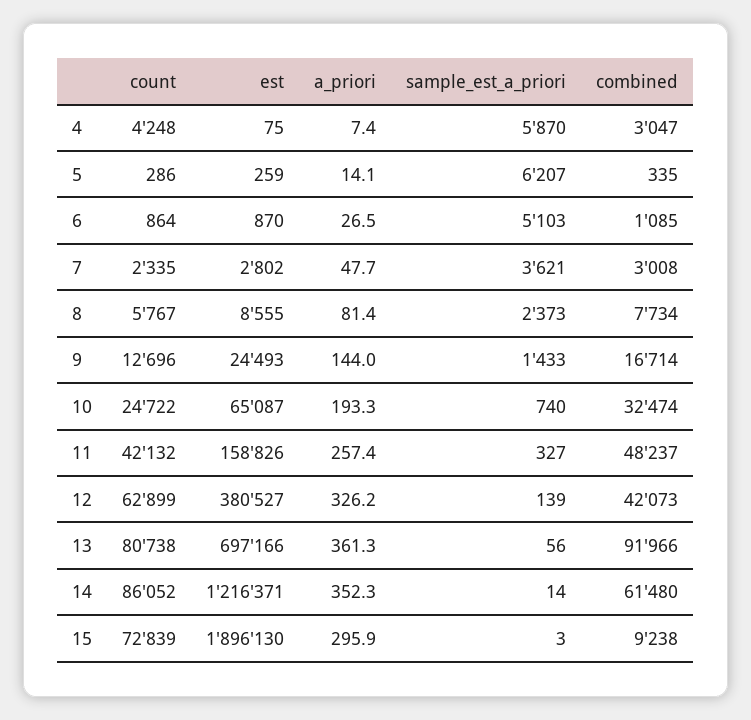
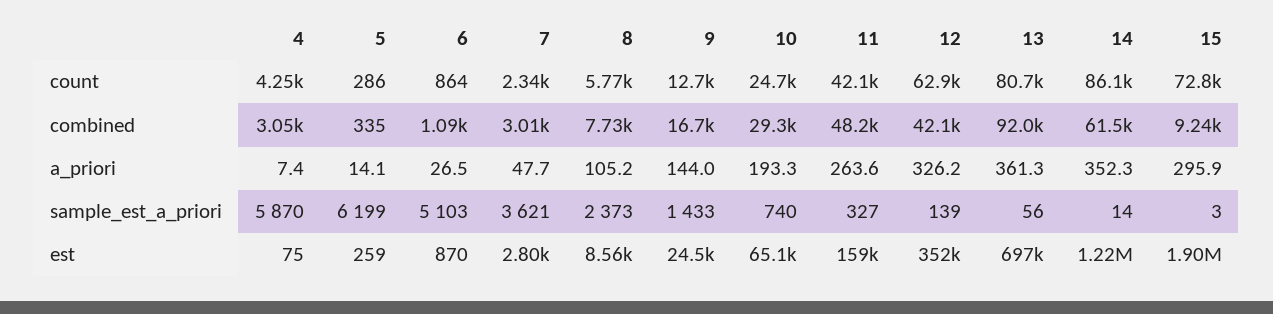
  {
    "count": {
      "4": 4248,
      "5": 286,
      "6": 864,
      "7": 2335,
      "8": 5767,
      "9": 12696,
      "10": 24722,
      "11": 42132,
      "12": 62899,
      "13": 80738,
      "14": 86052,
      "15": 72839
    },
    "est": {
      "4": 75,
      "5": 259,
      "6": 870,
      "7": 2802,
      "8": 8555,
      "9": 24493,
      "10": 65087,
      "11": 158826,
-     "12": 380527,
+     "12": 352000,
      "13": 697166,
      "14": 1216371,
      "15": 1896130
    },
    "a_priori": {
      "4": 7.4,
      "5": 14.1,
      "6": 26.5,
      "7": 47.7,
-     "8": 81.4,
+     "8": 105.2,
      "9": 144,
      "10": 193.3,
-     "11": 257.4,
+     "11": 263.6,
      "12": 326.2,
      "13": 361.3,
      "14": 352.3,
      "15": 295.9
    },
    "sample_est_a_priori": {
      "4": 5870,
-     "5": 6207,
+     "5": 6199,
      "6": 5103,
      "7": 3621,
      "8": 2373,
      "9": 1433,
      "10": 740,
      "11": 327,
      "12": 139,
      "13": 56,
      "14": 14,
      "15": 3
    },
    "combined": {
      "4": 3047,
      "5": 335,
      "6": 1085,
      "7": 3008,
      "8": 7734,
      "9": 16714,
-     "10": 32474,
+     "10": 29300,
      "11": 48237,
      "12": 42073,
      "13": 91966,
      "14": 61480,
      "15": 9238
    }
  }

